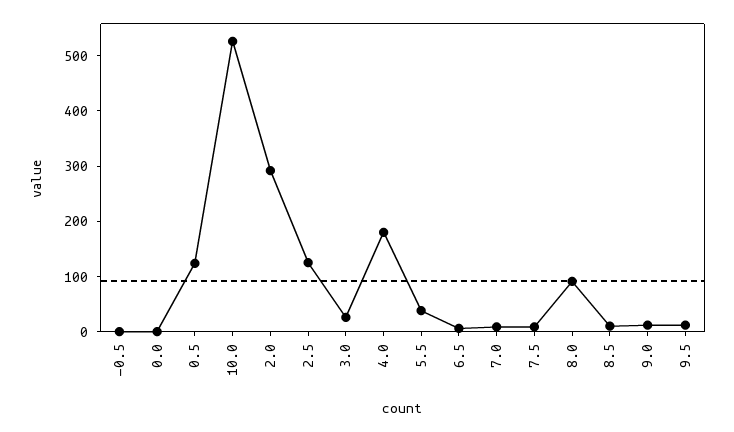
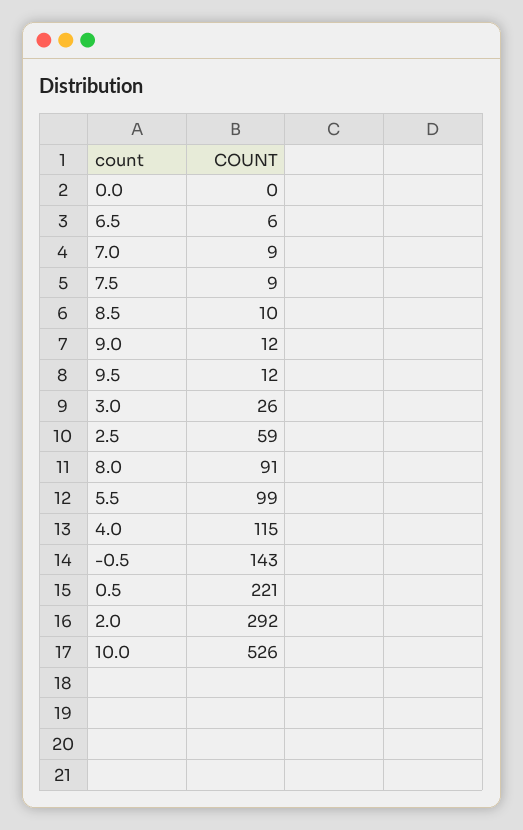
  {
-   "-0.5": 0,
+   "-0.5": 143,
    "0.0": 0,
-   "0.5": 120,
+   "0.5": 221,
    "10.0": 526,
    "2.0": 292,
-   "2.5": 120,
+   "2.5": 59,
    "3.0": 26,
-   "4.0": 180,
+   "4.0": 115,
-   "5.5": 40,
+   "5.5": 99,
    "6.5": 6,
    "7.0": 9,
    "7.5": 9,
    "8.0": 91,
    "8.5": 10,
    "9.0": 12,
    "9.5": 12
  }

